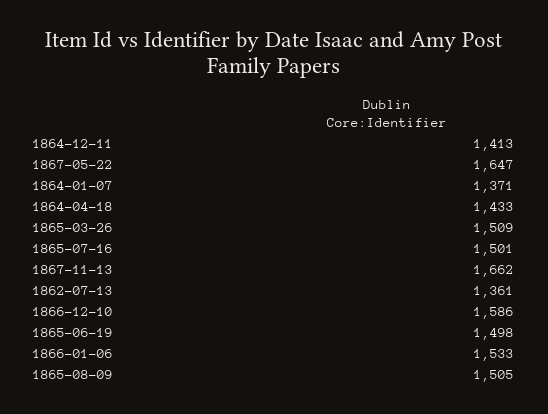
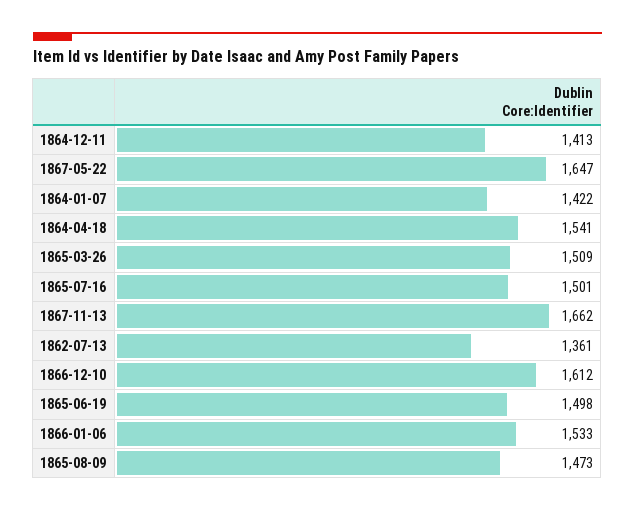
  {
    "1864-12-11": 1413,
    "1867-05-22": 1647,
-   "1864-01-07": 1371,
+   "1864-01-07": 1422,
-   "1864-04-18": 1433,
+   "1864-04-18": 1541,
    "1865-03-26": 1509,
    "1865-07-16": 1501,
    "1867-11-13": 1662,
    "1862-07-13": 1361,
-   "1866-12-10": 1586,
+   "1866-12-10": 1612,
    "1865-06-19": 1498,
    "1866-01-06": 1533,
-   "1865-08-09": 1505
+   "1865-08-09": 1473
  }

